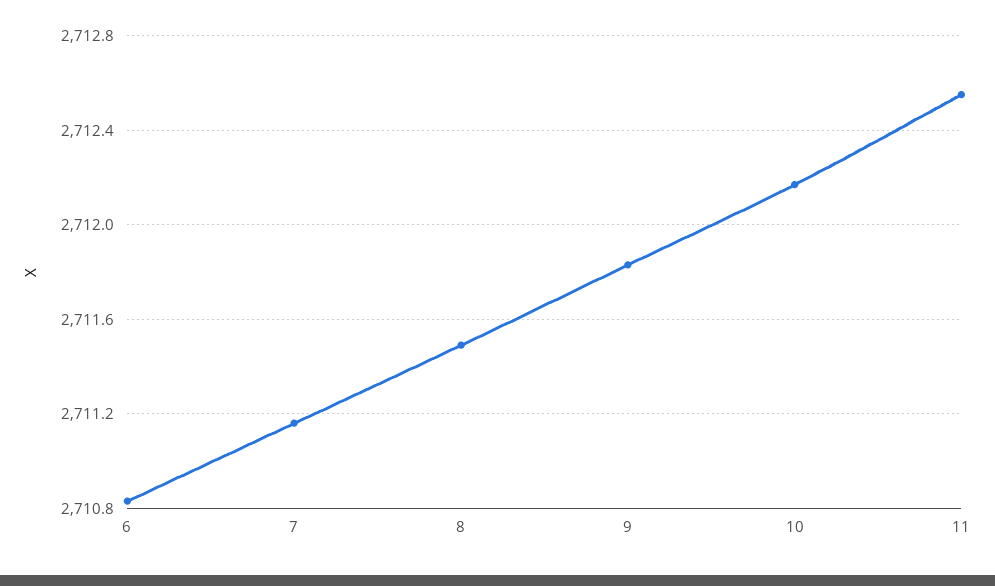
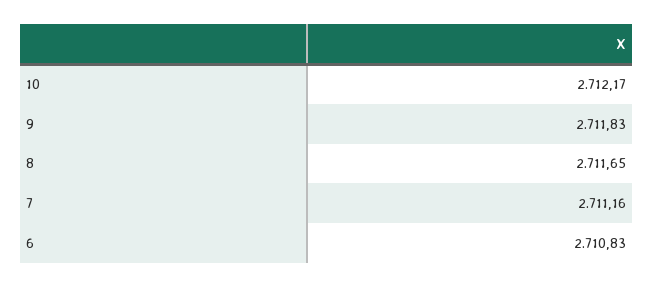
  {
    "6": 2710.83,
    "7": 2711.16,
-   "8": 2711.5,
+   "8": 2711.65,
    "9": 2711.83,
-   "10": 2712.17,
+   "10": 2712.17
-   "11": 2712.55
  }

